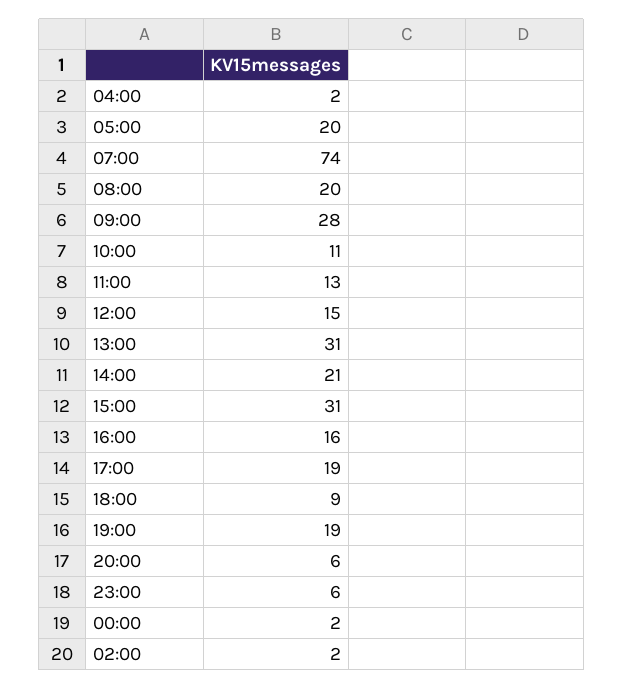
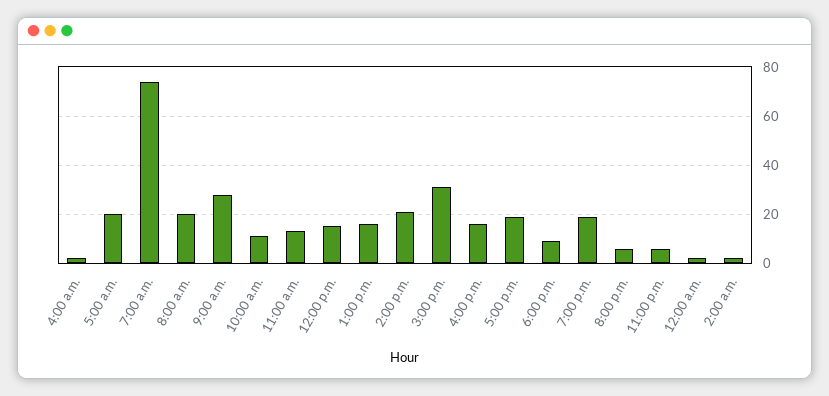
  {
    "04:00": 2,
    "05:00": 20,
    "07:00": 74,
    "08:00": 20,
    "09:00": 28,
    "10:00": 11,
    "11:00": 13,
    "12:00": 15,
-   "13:00": 31,
+   "13:00": 15,
    "14:00": 21,
    "15:00": 31,
    "16:00": 16,
    "17:00": 19,
    "18:00": 9,
    "19:00": 19,
    "20:00": 6,
    "23:00": 6,
    "00:00": 2,
    "02:00": 2
  }

